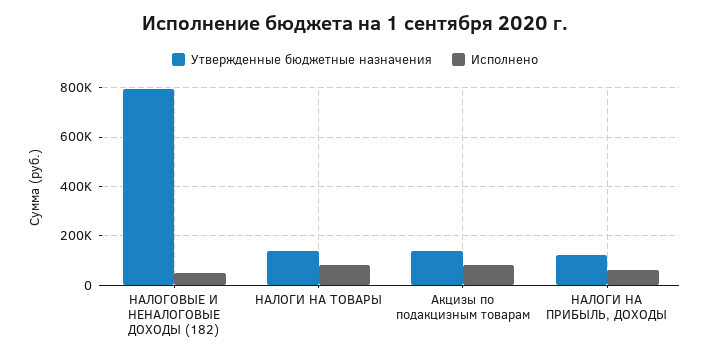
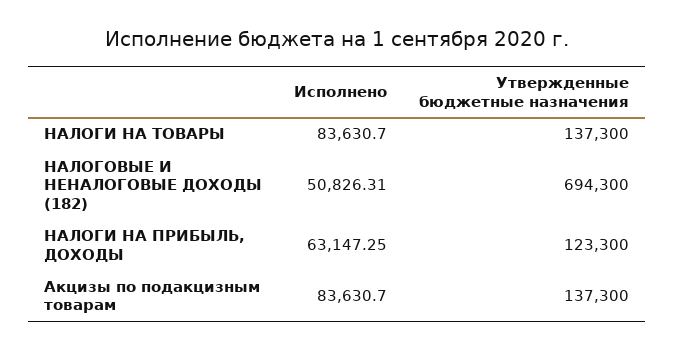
  {
    "Утвержденные бюджетные назначения": {
-     "НАЛОГОВЫЕ И НЕНАЛОГОВЫЕ ДОХОДЫ (182)": 800000,
+     "НАЛОГОВЫЕ И НЕНАЛОГОВЫЕ ДОХОДЫ (182)": 694300,
      "НАЛОГИ НА ТОВАРЫ": 137300,
      "Акцизы по подакцизным товарам": 137300,
      "НАЛОГИ НА ПРИБЫЛЬ, ДОХОДЫ": 123300
    },
    "Исполнено": {
      "НАЛОГОВЫЕ И НЕНАЛОГОВЫЕ ДОХОДЫ (182)": 50826.31,
      "НАЛОГИ НА ТОВАРЫ": 83630.7,
      "Акцизы по подакцизным товарам": 83630.7,
      "НАЛОГИ НА ПРИБЫЛЬ, ДОХОДЫ": 63147.25
    }
  }

